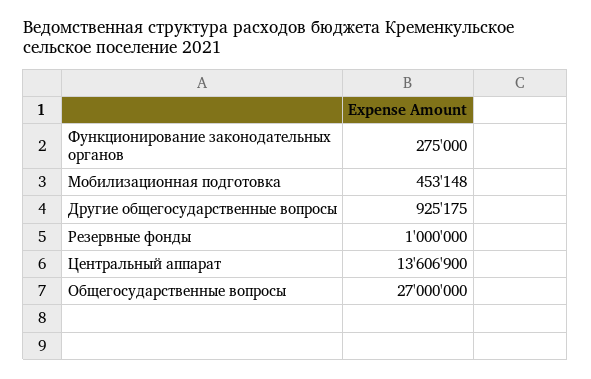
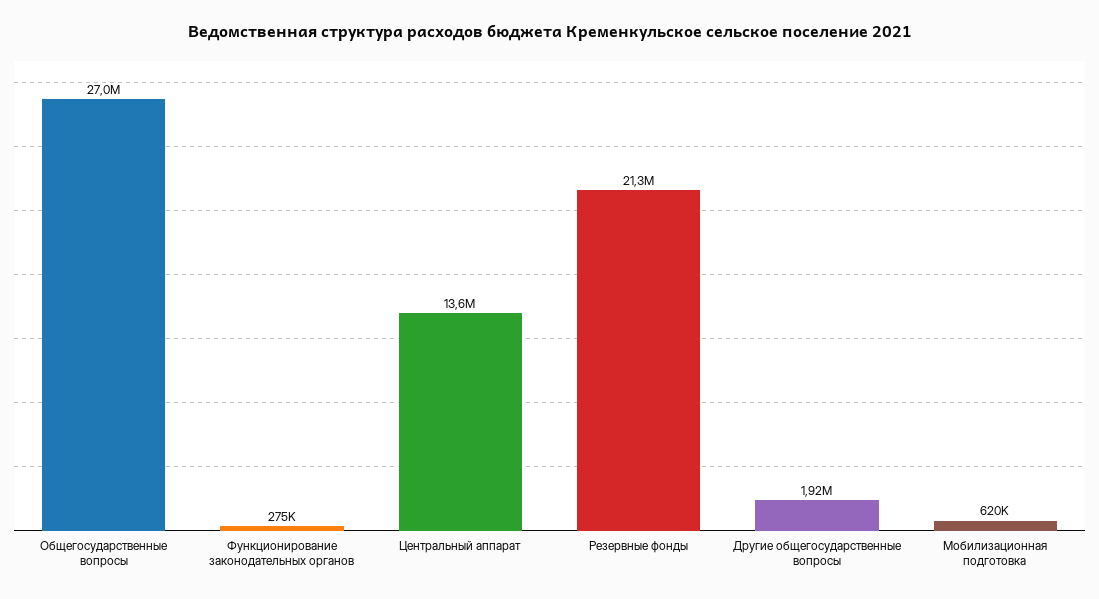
  {
    "Функционирование законодательных органов": 275000,
-   "Мобилизационная подготовка": 453148,
+   "Мобилизационная подготовка": 620000,
-   "Другие общегосударственные вопросы": 925175,
+   "Другие общегосударственные вопросы": 1920000,
-   "Резервные фонды": 1000000,
+   "Резервные фонды": 21300000,
    "Центральный аппарат": 13606900,
    "Общегосударственные вопросы": 27000000
  }

